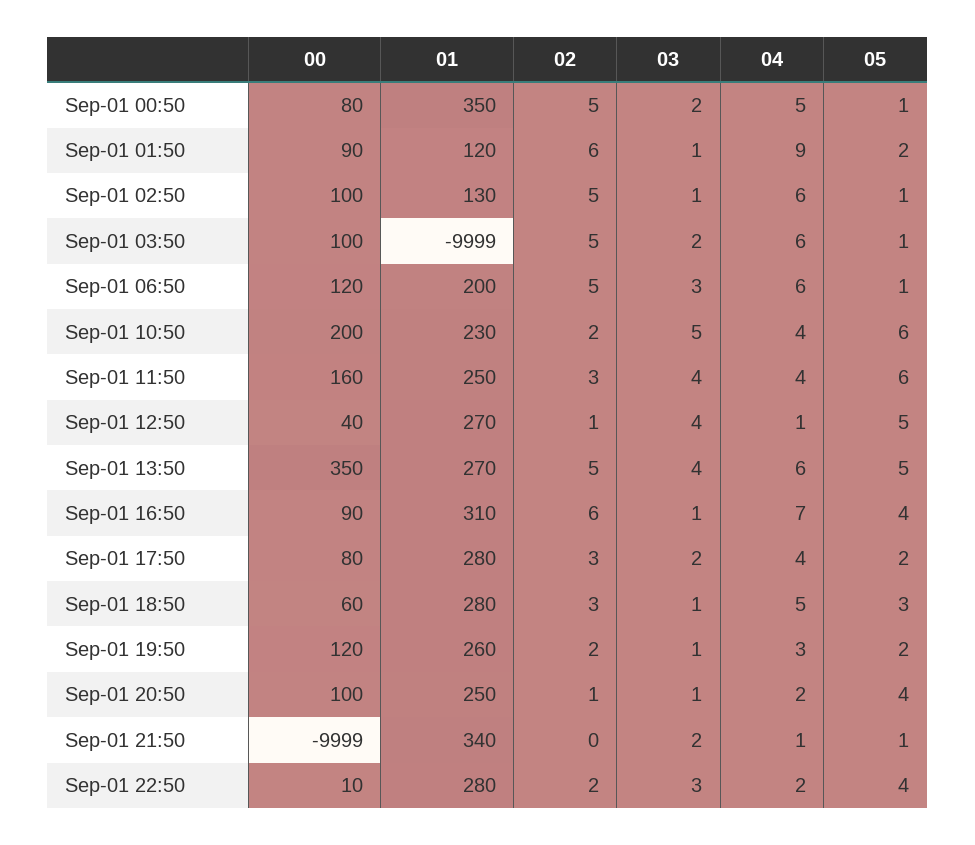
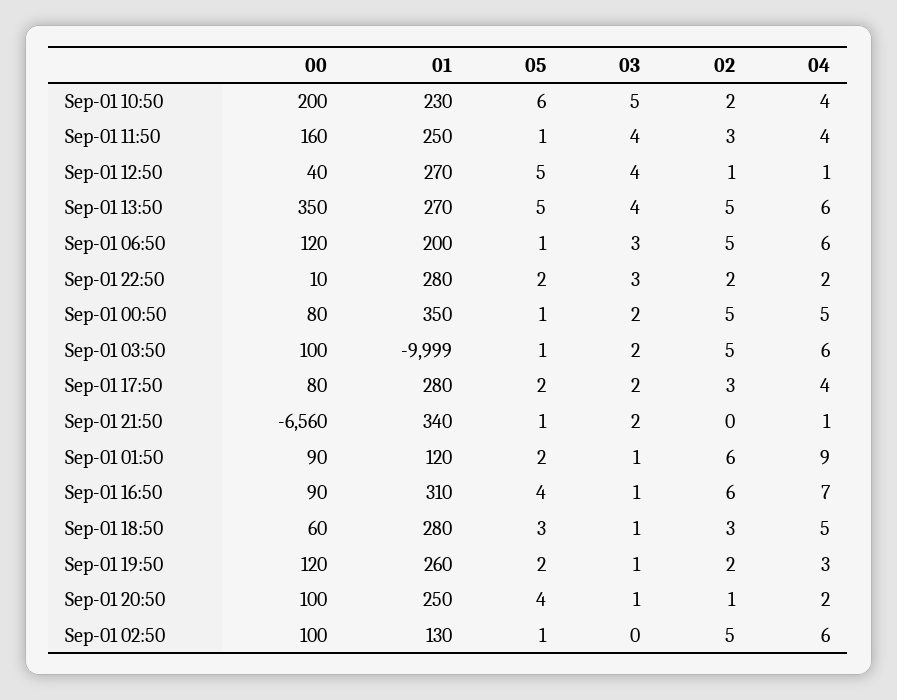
  {
    "00": {
      "Sep-01 00:50": 80,
      "Sep-01 01:50": 90,
      "Sep-01 02:50": 100,
      "Sep-01 03:50": 100,
      "Sep-01 06:50": 120,
      "Sep-01 10:50": 200,
      "Sep-01 11:50": 160,
      "Sep-01 12:50": 40,
      "Sep-01 13:50": 350,
      "Sep-01 16:50": 90,
      "Sep-01 17:50": 80,
      "Sep-01 18:50": 60,
      "Sep-01 19:50": 120,
      "Sep-01 20:50": 100,
-     "Sep-01 21:50": -9999,
+     "Sep-01 21:50": -6560,
      "Sep-01 22:50": 10
    },
    "01": {
      "Sep-01 00:50": 350,
      "Sep-01 01:50": 120,
      "Sep-01 02:50": 130,
      "Sep-01 03:50": -9999,
      "Sep-01 06:50": 200,
      "Sep-01 10:50": 230,
      "Sep-01 11:50": 250,
      "Sep-01 12:50": 270,
      "Sep-01 13:50": 270,
      "Sep-01 16:50": 310,
      "Sep-01 17:50": 280,
      "Sep-01 18:50": 280,
      "Sep-01 19:50": 260,
      "Sep-01 20:50": 250,
      "Sep-01 21:50": 340,
      "Sep-01 22:50": 280
    },
    "02": {
      "Sep-01 00:50": 5,
      "Sep-01 01:50": 6,
      "Sep-01 02:50": 5,
      "Sep-01 03:50": 5,
      "Sep-01 06:50": 5,
      "Sep-01 10:50": 2,
      "Sep-01 11:50": 3,
      "Sep-01 12:50": 1,
      "Sep-01 13:50": 5,
      "Sep-01 16:50": 6,
      "Sep-01 17:50": 3,
      "Sep-01 18:50": 3,
      "Sep-01 19:50": 2,
      "Sep-01 20:50": 1,
      "Sep-01 21:50": 0,
      "Sep-01 22:50": 2
    },
    "03": {
      "Sep-01 00:50": 2,
      "Sep-01 01:50": 1,
-     "Sep-01 02:50": 1,
+     "Sep-01 02:50": 0,
      "Sep-01 03:50": 2,
      "Sep-01 06:50": 3,
      "Sep-01 10:50": 5,
      "Sep-01 11:50": 4,
      "Sep-01 12:50": 4,
      "Sep-01 13:50": 4,
      "Sep-01 16:50": 1,
      "Sep-01 17:50": 2,
      "Sep-01 18:50": 1,
      "Sep-01 19:50": 1,
      "Sep-01 20:50": 1,
      "Sep-01 21:50": 2,
      "Sep-01 22:50": 3
    },
    "04": {
      "Sep-01 00:50": 5,
      "Sep-01 01:50": 9,
      "Sep-01 02:50": 6,
      "Sep-01 03:50": 6,
      "Sep-01 06:50": 6,
      "Sep-01 10:50": 4,
      "Sep-01 11:50": 4,
      "Sep-01 12:50": 1,
      "Sep-01 13:50": 6,
      "Sep-01 16:50": 7,
      "Sep-01 17:50": 4,
      "Sep-01 18:50": 5,
      "Sep-01 19:50": 3,
      "Sep-01 20:50": 2,
      "Sep-01 21:50": 1,
      "Sep-01 22:50": 2
    },
    "05": {
      "Sep-01 00:50": 1,
      "Sep-01 01:50": 2,
      "Sep-01 02:50": 1,
      "Sep-01 03:50": 1,
      "Sep-01 06:50": 1,
      "Sep-01 10:50": 6,
-     "Sep-01 11:50": 6,
+     "Sep-01 11:50": 1,
      "Sep-01 12:50": 5,
      "Sep-01 13:50": 5,
      "Sep-01 16:50": 4,
      "Sep-01 17:50": 2,
      "Sep-01 18:50": 3,
      "Sep-01 19:50": 2,
      "Sep-01 20:50": 4,
      "Sep-01 21:50": 1,
-     "Sep-01 22:50": 4
+     "Sep-01 22:50": 2
    }
  }

